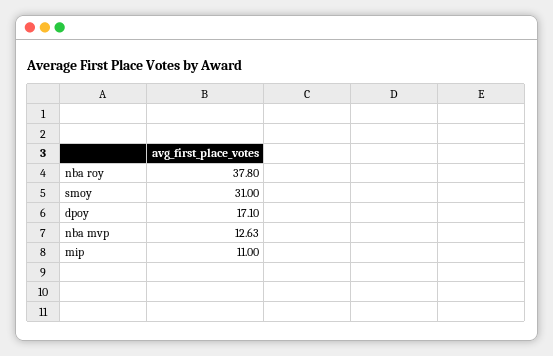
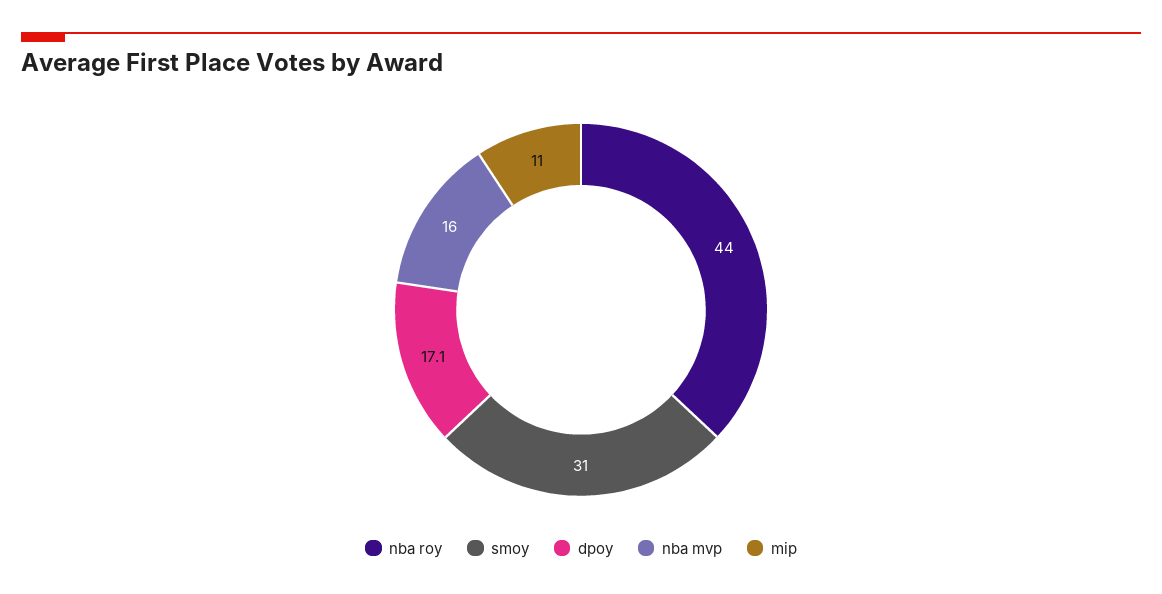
  {
-   "nba roy": 37.8,
+   "nba roy": 44,
    "smoy": 31,
    "dpoy": 17.1,
-   "nba mvp": 12.63,
+   "nba mvp": 16,
    "mip": 11
  }

